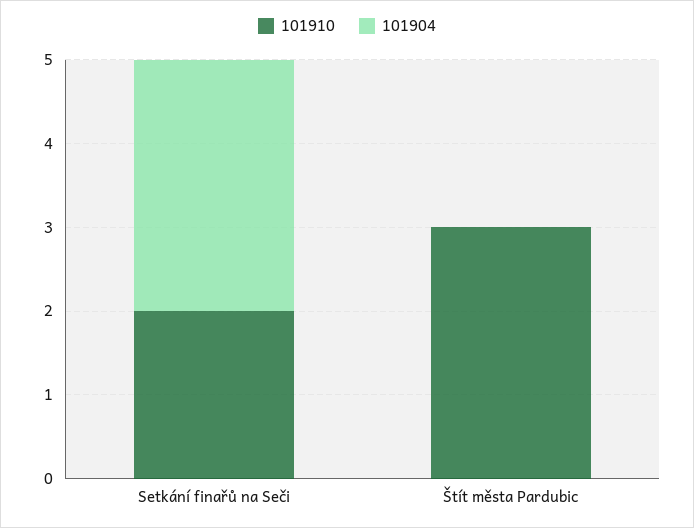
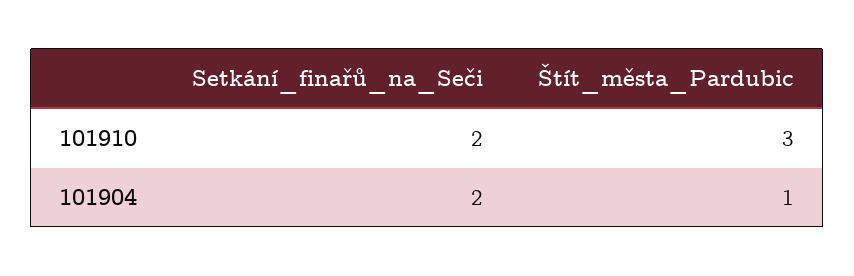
  {
    "101910": {
      "Setkání finařů na Seči": 2,
      "Štít města Pardubic": 3
    },
    "101904": {
-     "Setkání finařů na Seči": 3,
+     "Setkání finařů na Seči": 2,
-     "Štít města Pardubic": 0
+     "Štít města Pardubic": 1
    }
  }

